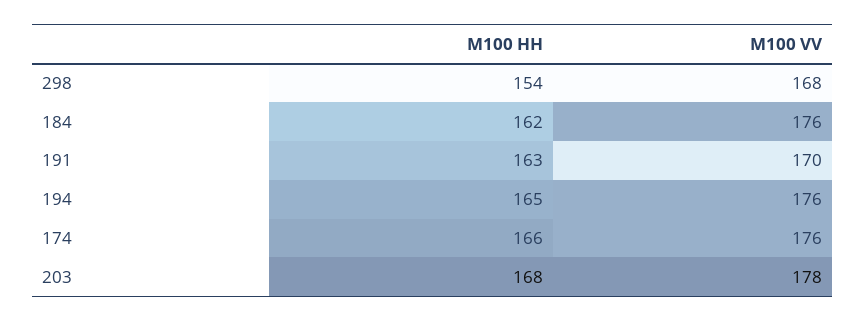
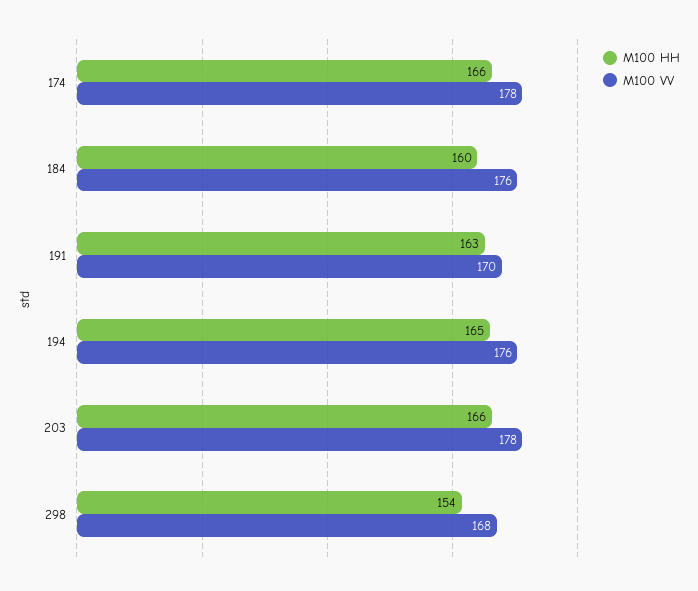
  {
    "M100 HH": {
      "298": 154,
-     "184": 162,
+     "184": 160,
      "191": 163,
      "194": 165,
      "174": 166,
-     "203": 168
+     "203": 166
    },
    "M100 VV": {
      "298": 168,
      "184": 176,
      "191": 170,
      "194": 176,
-     "174": 176,
+     "174": 178,
      "203": 178
    }
  }

